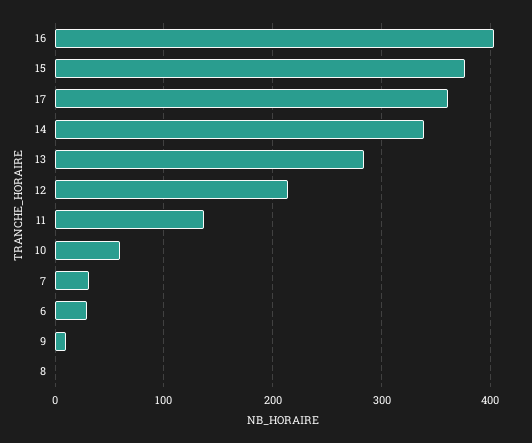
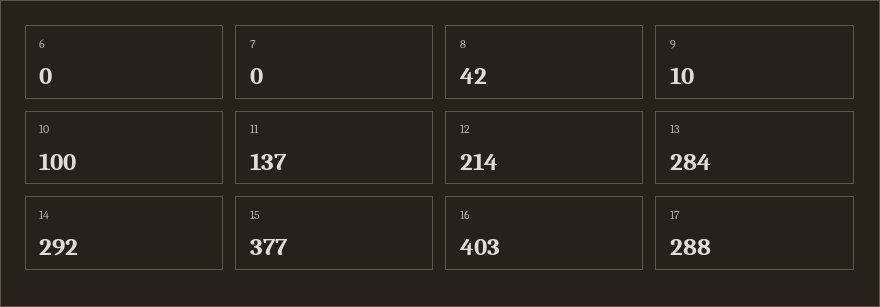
  {
    "16": 403,
    "15": 377,
-   "17": 360,
+   "17": 288,
-   "14": 340,
+   "14": 292,
    "13": 284,
    "12": 214,
    "11": 137,
-   "10": 60,
+   "10": 100,
-   "7": 30,
+   "7": 0,
-   "6": 30,
+   "6": 0,
    "9": 10,
-   "8": 0
+   "8": 42
  }

